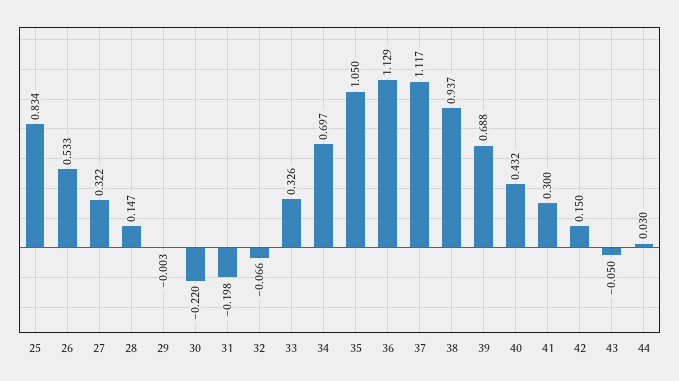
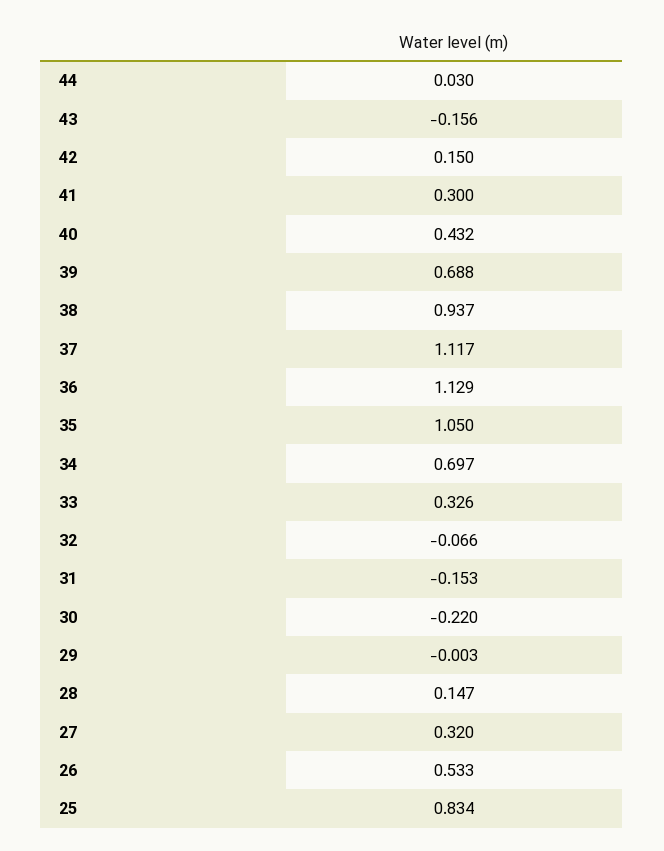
  {
    "25": 0.834,
    "26": 0.533,
-   "27": 0.322,
+   "27": 0.32,
    "28": 0.147,
    "29": -0.003,
    "30": -0.22,
-   "31": -0.198,
+   "31": -0.153,
    "32": -0.066,
    "33": 0.326,
    "34": 0.697,
    "35": 1.05,
    "36": 1.129,
    "37": 1.117,
    "38": 0.937,
    "39": 0.688,
    "40": 0.432,
    "41": 0.3,
    "42": 0.15,
-   "43": -0.05,
+   "43": -0.156,
    "44": 0.03
  }

